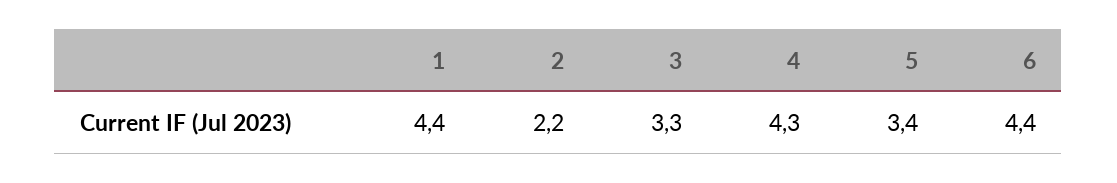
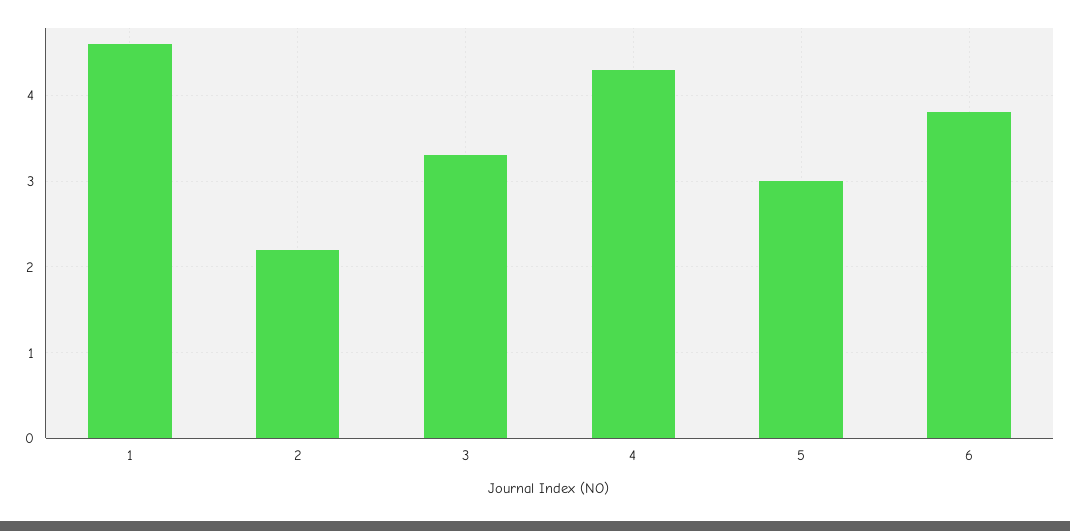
  {
-   "1": 4.4,
+   "1": 4.6,
    "2": 2.2,
    "3": 3.3,
    "4": 4.3,
-   "5": 3.4,
+   "5": 3,
-   "6": 4.4
+   "6": 3.8
  }

